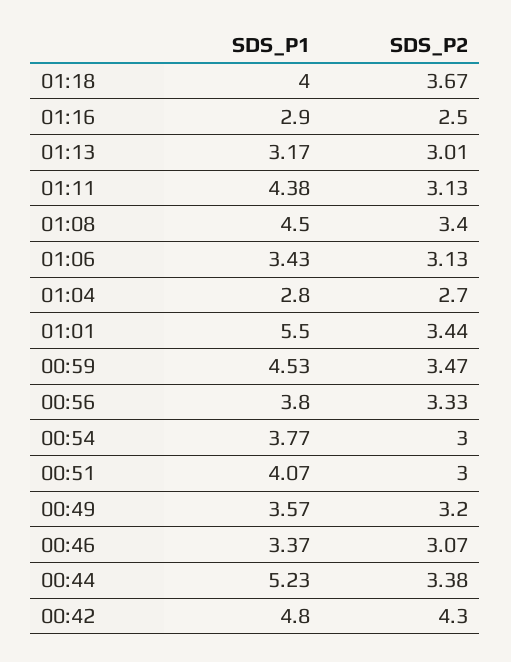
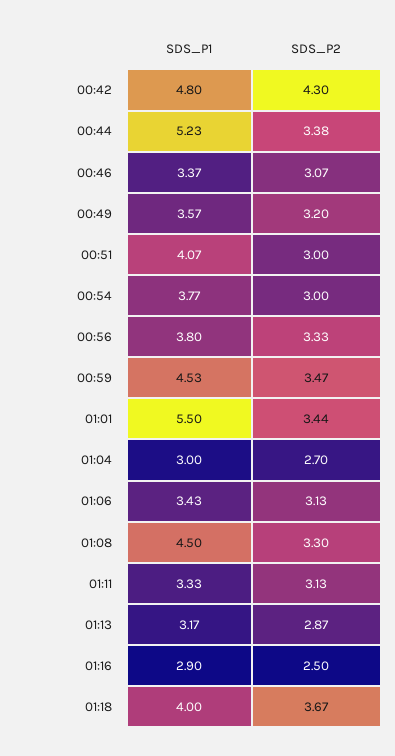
  {
    "SDS_P1": {
      "01:18": 4,
      "01:16": 2.9,
      "01:13": 3.17,
-     "01:11": 4.38,
+     "01:11": 3.33,
      "01:08": 4.5,
      "01:06": 3.43,
-     "01:04": 2.8,
+     "01:04": 3,
      "01:01": 5.5,
      "00:59": 4.53,
      "00:56": 3.8,
      "00:54": 3.77,
      "00:51": 4.07,
      "00:49": 3.57,
      "00:46": 3.37,
      "00:44": 5.23,
      "00:42": 4.8
    },
    "SDS_P2": {
      "01:18": 3.67,
      "01:16": 2.5,
-     "01:13": 3.01,
+     "01:13": 2.87,
      "01:11": 3.13,
-     "01:08": 3.4,
+     "01:08": 3.3,
      "01:06": 3.13,
      "01:04": 2.7,
      "01:01": 3.44,
      "00:59": 3.47,
      "00:56": 3.33,
      "00:54": 3,
      "00:51": 3,
      "00:49": 3.2,
      "00:46": 3.07,
      "00:44": 3.38,
      "00:42": 4.3
    }
  }

